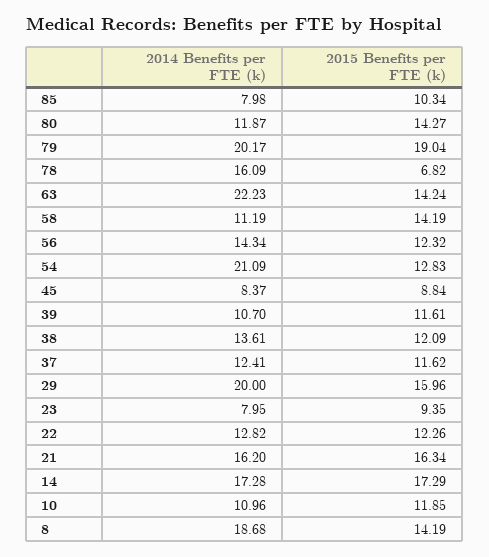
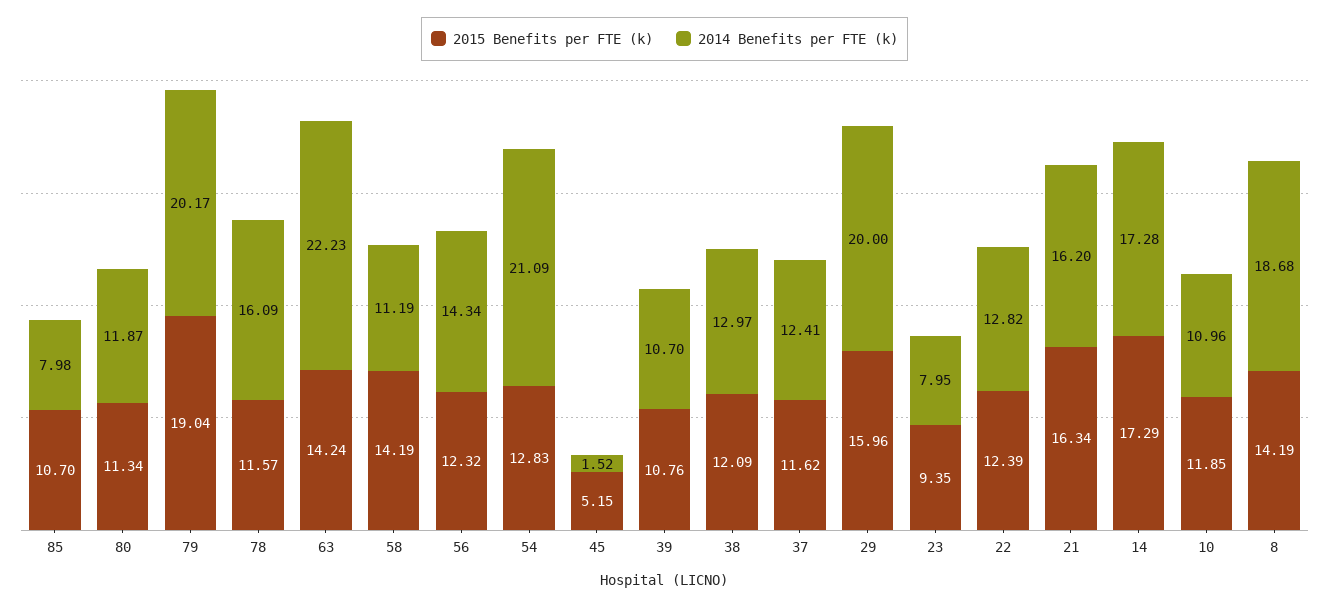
  {
    "2014 Benefits per FTE (k)": {
      "85": 7.98,
      "80": 11.87,
      "79": 20.17,
      "78": 16.09,
      "63": 22.23,
      "58": 11.19,
      "56": 14.34,
      "54": 21.09,
-     "45": 8.37,
+     "45": 1.52,
      "39": 10.7,
-     "38": 13.61,
+     "38": 12.97,
      "37": 12.41,
      "29": 20,
      "23": 7.95,
      "22": 12.82,
      "21": 16.2,
      "14": 17.28,
      "10": 10.96,
      "8": 18.68
    },
    "2015 Benefits per FTE (k)": {
-     "85": 10.34,
+     "85": 10.7,
-     "80": 14.27,
+     "80": 11.34,
      "79": 19.04,
-     "78": 6.82,
+     "78": 11.57,
      "63": 14.24,
      "58": 14.19,
      "56": 12.32,
      "54": 12.83,
-     "45": 8.84,
+     "45": 5.15,
-     "39": 11.61,
+     "39": 10.76,
      "38": 12.09,
      "37": 11.62,
      "29": 15.96,
      "23": 9.35,
-     "22": 12.26,
+     "22": 12.39,
      "21": 16.34,
      "14": 17.29,
      "10": 11.85,
      "8": 14.19
    }
  }

